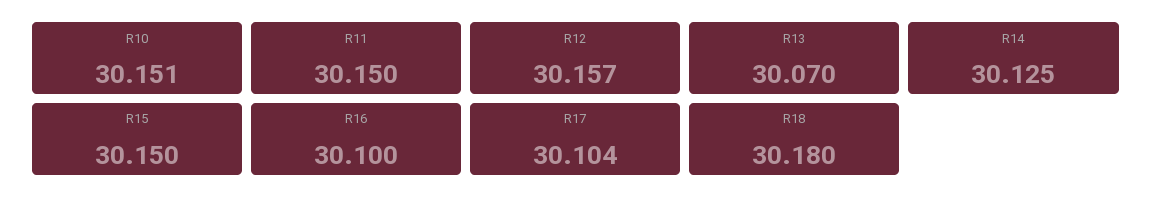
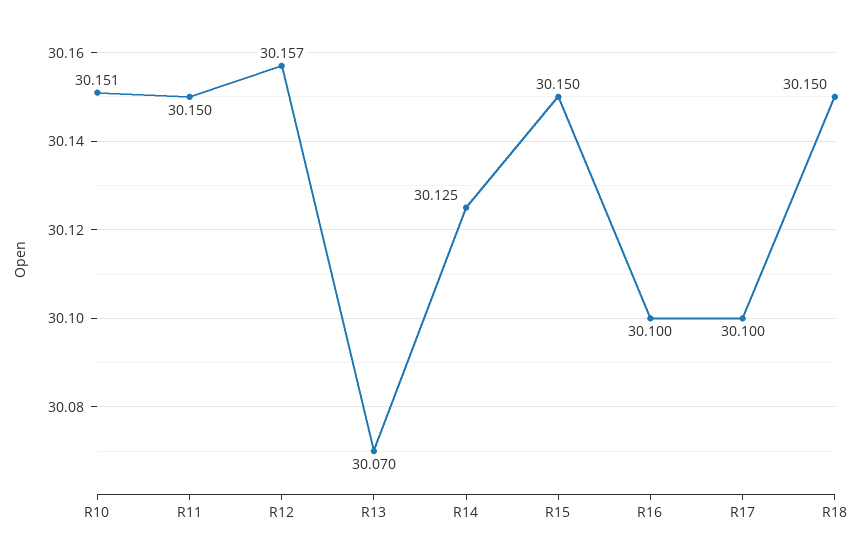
  {
    "R10": 30.151,
    "R11": 30.15,
    "R12": 30.157,
    "R13": 30.07,
    "R14": 30.125,
    "R15": 30.15,
    "R16": 30.1,
-   "R17": 30.104,
+   "R17": 30.1,
-   "R18": 30.18
+   "R18": 30.15
  }

